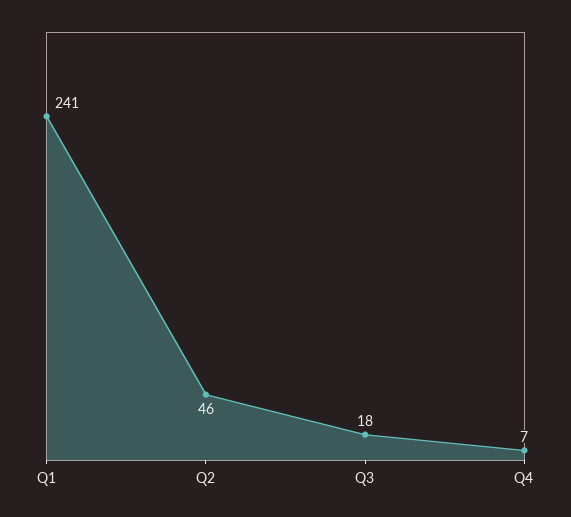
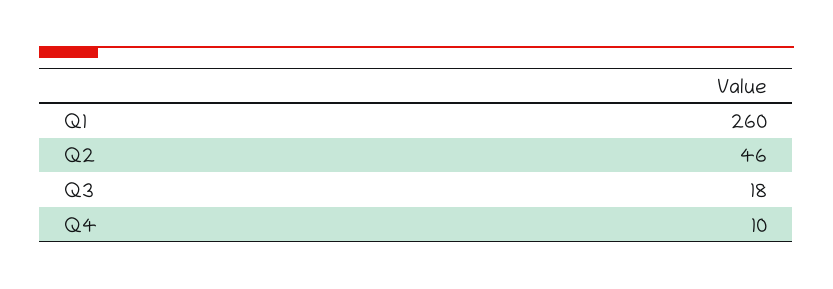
  {
-   "Q1": 241,
+   "Q1": 260,
    "Q2": 46,
    "Q3": 18,
-   "Q4": 7
+   "Q4": 10
  }

